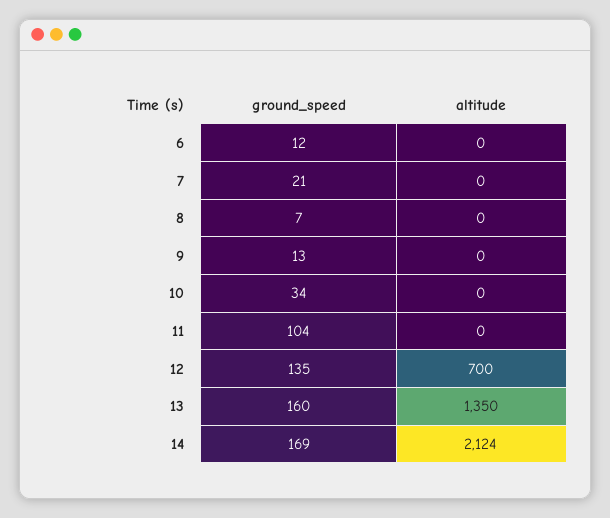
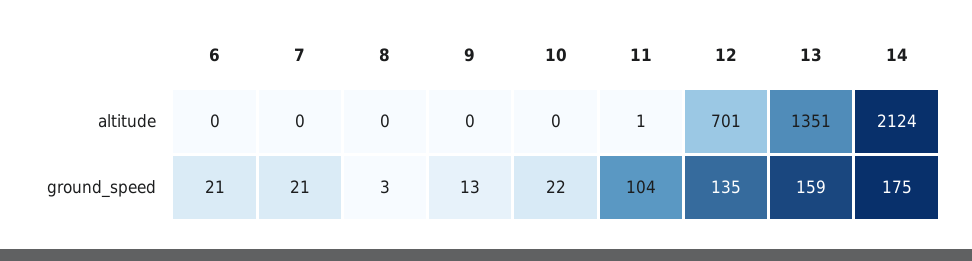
  {
    "ground_speed": {
-     "6": 12,
+     "6": 21,
      "7": 21,
-     "8": 7,
+     "8": 3,
      "9": 13,
-     "10": 34,
+     "10": 22,
      "11": 104,
      "12": 135,
-     "13": 160,
+     "13": 159,
-     "14": 169
+     "14": 175
    },
    "altitude": {
      "6": 0,
      "7": 0,
      "8": 0,
      "9": 0,
      "10": 0,
-     "11": 0,
+     "11": 1,
-     "12": 700,
+     "12": 701,
-     "13": 1350,
+     "13": 1351,
      "14": 2124
    }
  }

